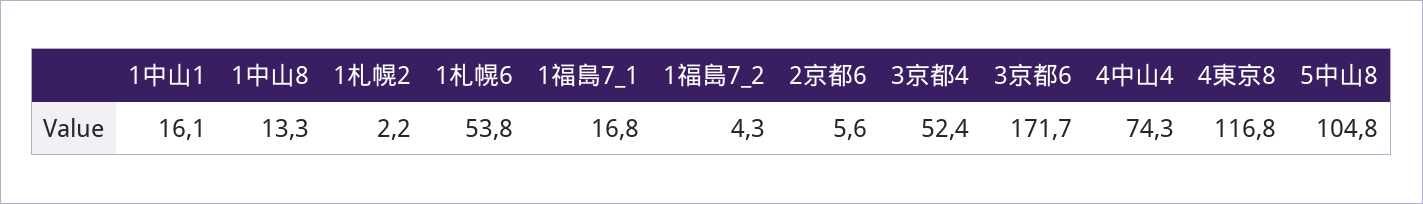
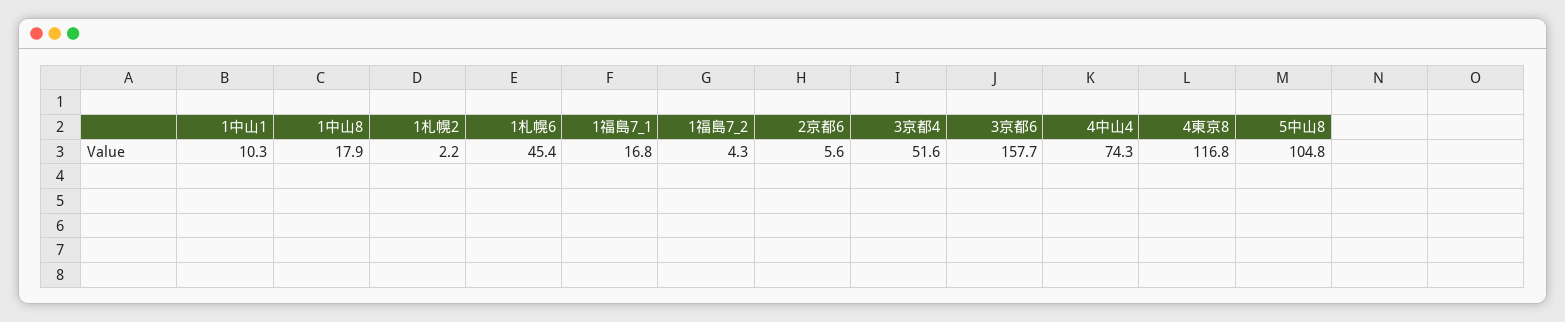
  {
-   "1中山1": 16.1,
+   "1中山1": 10.3,
-   "1中山8": 13.3,
+   "1中山8": 17.9,
    "1札幌2": 2.2,
-   "1札幌6": 53.8,
+   "1札幌6": 45.4,
    "1福島7_1": 16.8,
    "1福島7_2": 4.3,
    "2京都6": 5.6,
-   "3京都4": 52.4,
+   "3京都4": 51.6,
-   "3京都6": 171.7,
+   "3京都6": 157.7,
    "4中山4": 74.3,
    "4東京8": 116.8,
    "5中山8": 104.8
  }

